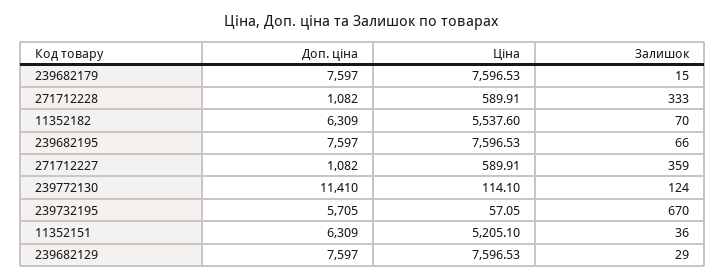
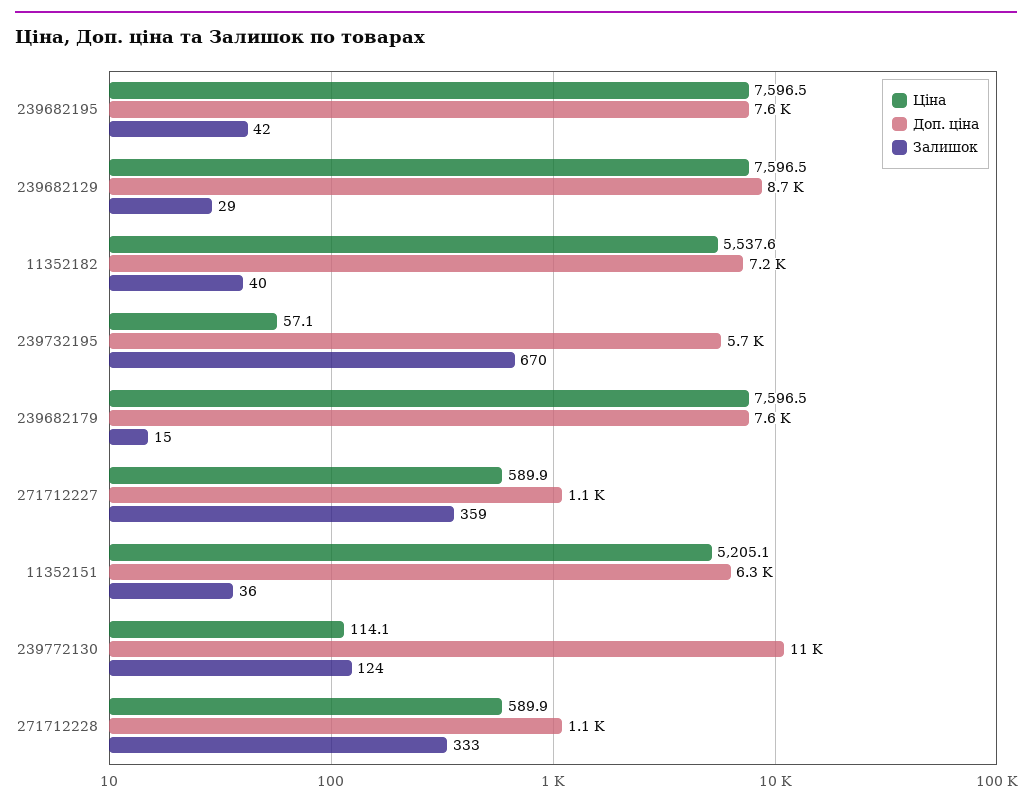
  {
    "Доп. ціна": {
      "239682179": 7597,
      "271712228": 1082,
-     "11352182": 6309,
+     "11352182": 7200,
      "239682195": 7597,
      "271712227": 1082,
      "239772130": 11410,
      "239732195": 5705,
      "11352151": 6309,
-     "239682129": 7597
+     "239682129": 8700
    },
    "Ціна": {
      "239682179": 7596.53,
      "271712228": 589.91,
      "11352182": 5537.6,
      "239682195": 7596.53,
      "271712227": 589.91,
      "239772130": 114.1,
      "239732195": 57.05,
      "11352151": 5205.1,
      "239682129": 7596.53
    },
    "Залишок": {
      "239682179": 15,
      "271712228": 333,
-     "11352182": 70,
+     "11352182": 40,
-     "239682195": 66,
+     "239682195": 42,
      "271712227": 359,
      "239772130": 124,
      "239732195": 670,
      "11352151": 36,
      "239682129": 29
    }
  }

